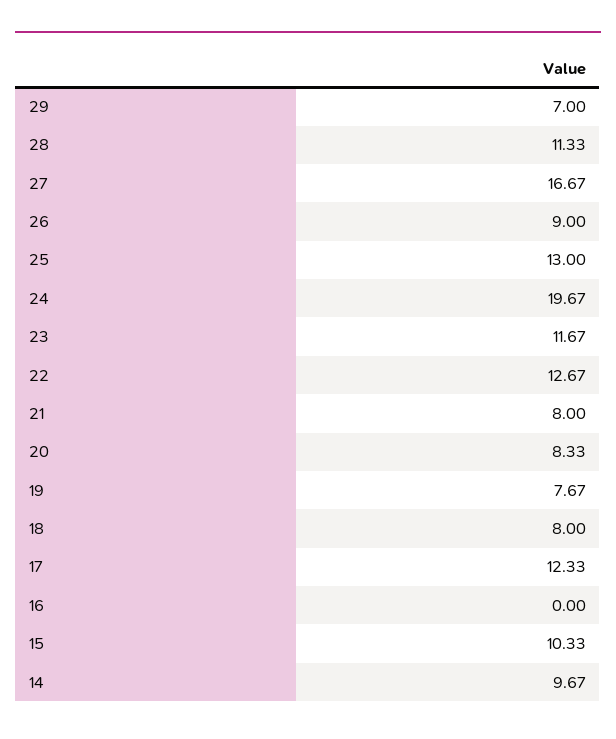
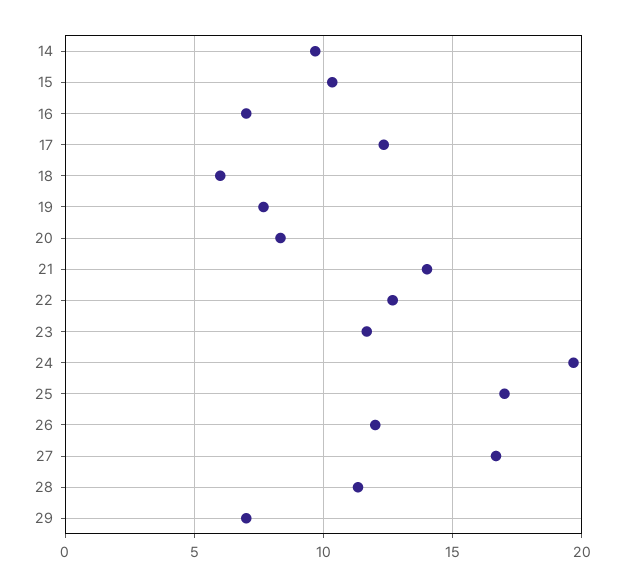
  {
    "29": 7,
    "28": 11.33,
    "27": 16.67,
-   "26": 9,
+   "26": 12,
-   "25": 13,
+   "25": 17,
    "24": 19.67,
    "23": 11.67,
    "22": 12.67,
-   "21": 8,
+   "21": 14,
    "20": 8.33,
    "19": 7.67,
-   "18": 8,
+   "18": 6,
    "17": 12.33,
-   "16": 0,
+   "16": 7,
    "15": 10.33,
    "14": 9.67
  }

